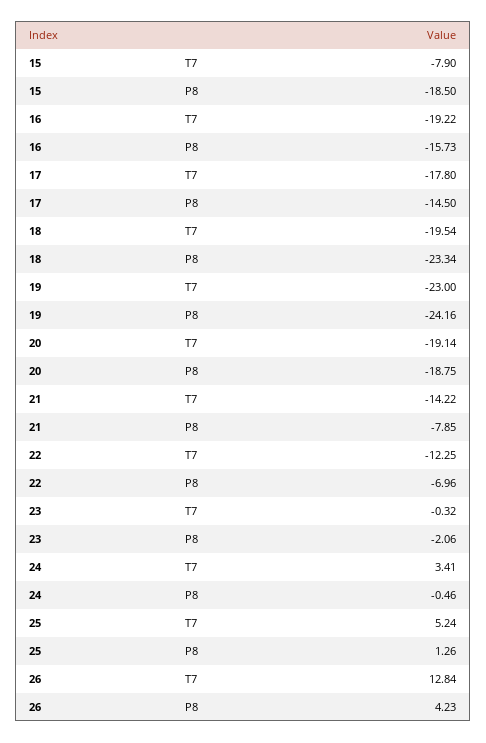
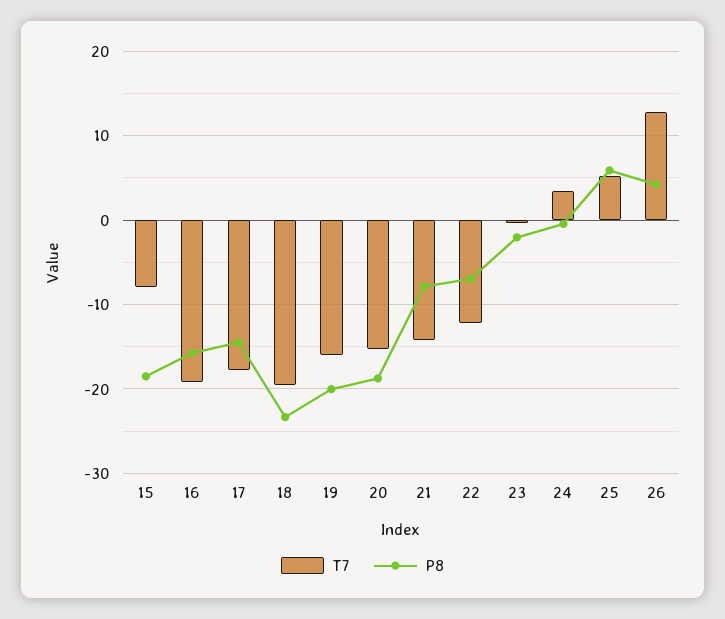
  {
    "T7": {
      "15": -7.9,
      "16": -19.22,
      "17": -17.8,
      "18": -19.54,
-     "19": -23,
+     "19": -16,
-     "20": -19.14,
+     "20": -15,
      "21": -14.22,
      "22": -12.25,
      "23": -0.32,
      "24": 3.41,
      "25": 5.24,
      "26": 12.84
    },
    "P8": {
      "15": -18.5,
      "16": -15.73,
      "17": -14.5,
      "18": -23.34,
-     "19": -24.16,
+     "19": -20,
      "20": -18.75,
      "21": -7.85,
      "22": -6.96,
      "23": -2.06,
      "24": -0.46,
-     "25": 1.26,
+     "25": 6,
      "26": 4.23
    }
  }

